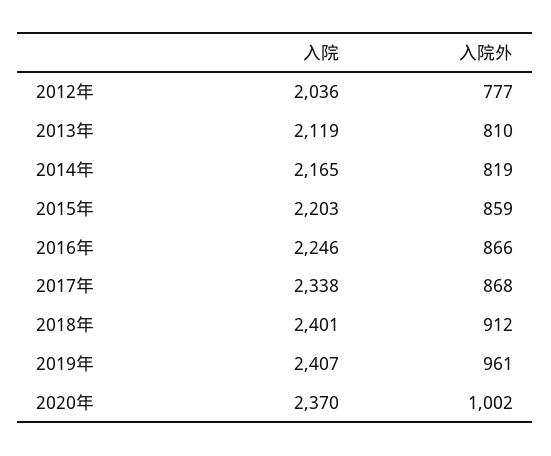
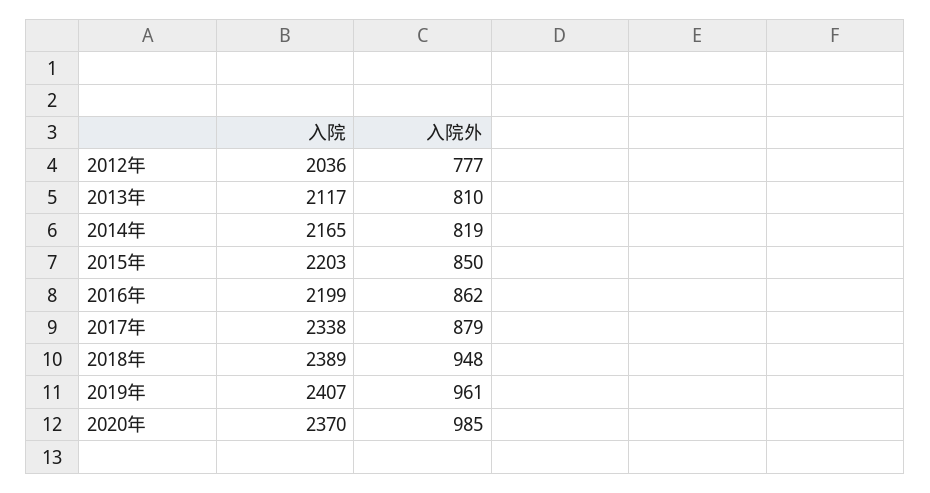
  {
    "入院": {
      "2012年": 2036,
-     "2013年": 2119,
+     "2013年": 2117,
      "2014年": 2165,
      "2015年": 2203,
-     "2016年": 2246,
+     "2016年": 2199,
      "2017年": 2338,
-     "2018年": 2401,
+     "2018年": 2389,
      "2019年": 2407,
      "2020年": 2370
    },
    "入院外": {
      "2012年": 777,
      "2013年": 810,
      "2014年": 819,
-     "2015年": 859,
+     "2015年": 850,
-     "2016年": 866,
+     "2016年": 862,
-     "2017年": 868,
+     "2017年": 879,
-     "2018年": 912,
+     "2018年": 948,
      "2019年": 961,
-     "2020年": 1002
+     "2020年": 985
    }
  }

